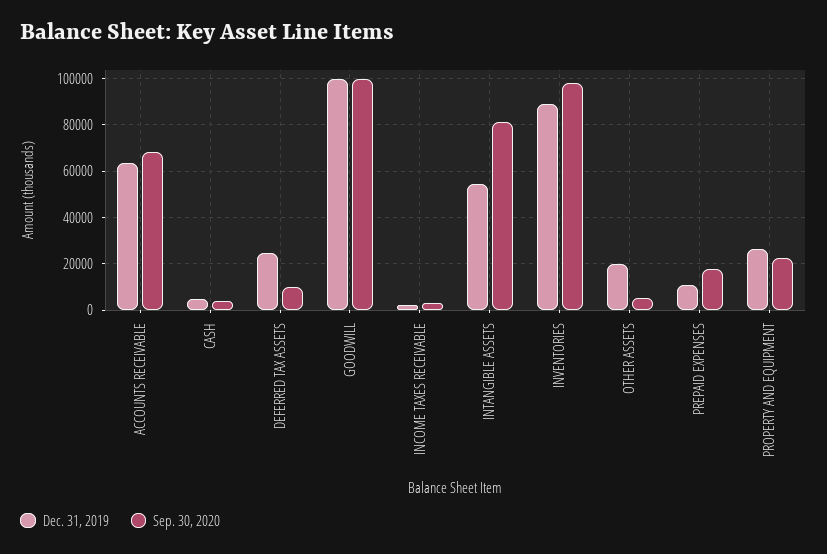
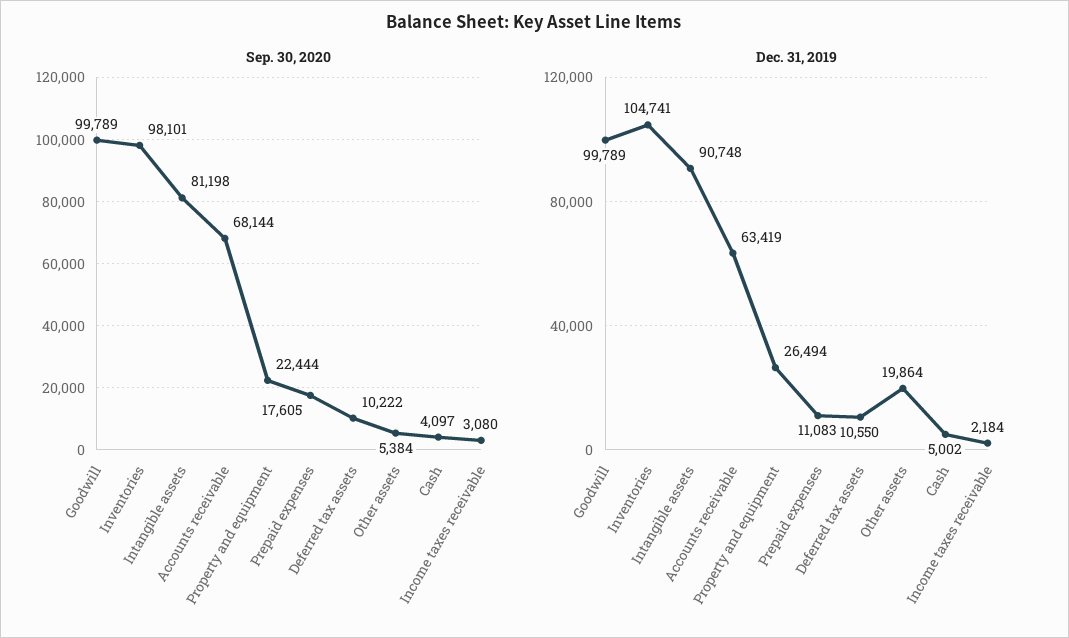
  {
    "Dec. 31, 2019": {
      "ACCOUNTS RECEIVABLE": 63419,
      "CASH": 5002,
-     "DEFERRED TAX ASSETS": 25000,
+     "DEFERRED TAX ASSETS": 10550,
      "GOODWILL": 99789,
      "INCOME TAXES RECEIVABLE": 2184,
-     "INTANGIBLE ASSETS": 55000,
+     "INTANGIBLE ASSETS": 90748,
-     "INVENTORIES": 90000,
+     "INVENTORIES": 104741,
      "OTHER ASSETS": 19864,
      "PREPAID EXPENSES": 11083,
      "PROPERTY AND EQUIPMENT": 26494
    },
    "Sep. 30, 2020": {
      "ACCOUNTS RECEIVABLE": 68144,
      "CASH": 4097,
      "DEFERRED TAX ASSETS": 10222,
      "GOODWILL": 99789,
      "INCOME TAXES RECEIVABLE": 3080,
      "INTANGIBLE ASSETS": 81198,
      "INVENTORIES": 98101,
      "OTHER ASSETS": 5384,
      "PREPAID EXPENSES": 17605,
      "PROPERTY AND EQUIPMENT": 22444
    }
  }

